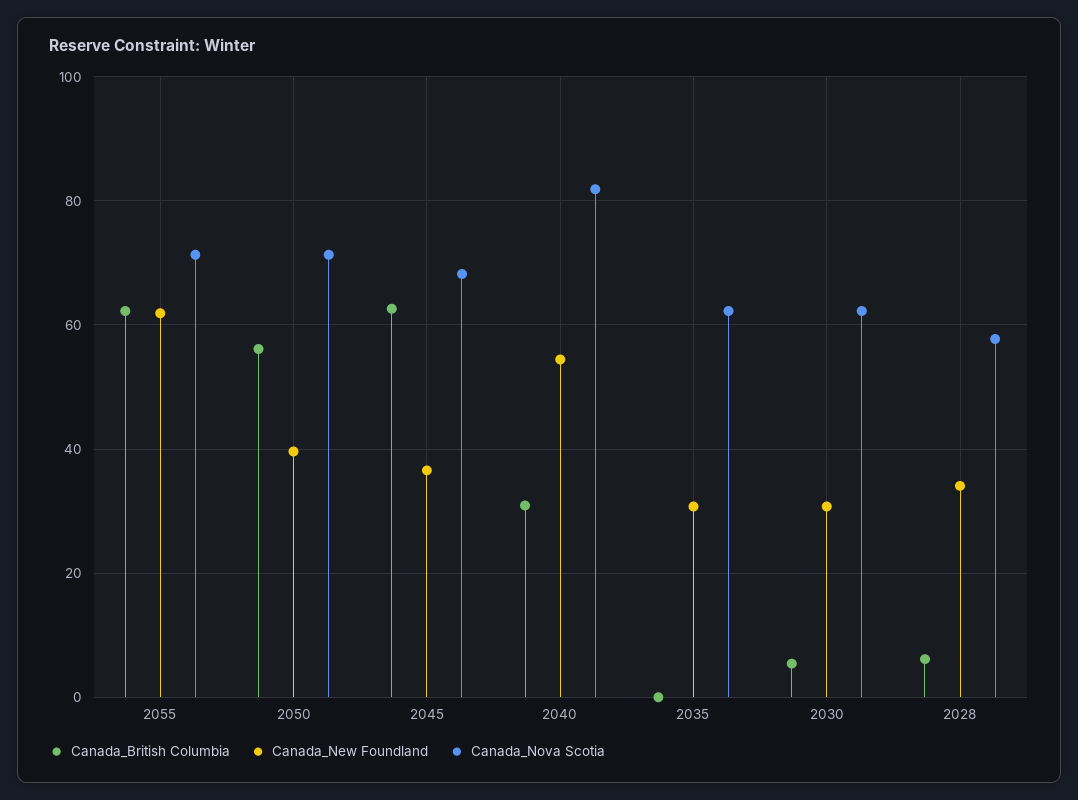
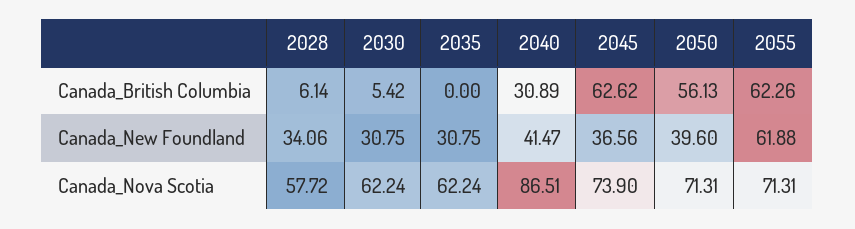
  {
    "Canada_British Columbia": {
      "2055": 62.26,
      "2050": 56.13,
      "2045": 62.62,
      "2040": 30.89,
      "2035": 0,
      "2030": 5.42,
      "2028": 6.14
    },
    "Canada_New Foundland": {
      "2055": 61.88,
      "2050": 39.6,
      "2045": 36.56,
-     "2040": 54,
+     "2040": 41.47,
      "2035": 30.75,
      "2030": 30.75,
      "2028": 34.06
    },
    "Canada_Nova Scotia": {
      "2055": 71.31,
      "2050": 71.31,
-     "2045": 68,
+     "2045": 73.9,
-     "2040": 82,
+     "2040": 86.51,
      "2035": 62.24,
      "2030": 62.24,
      "2028": 57.72
    }
  }

